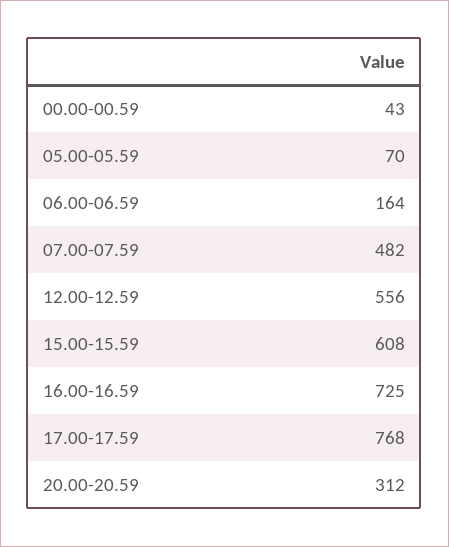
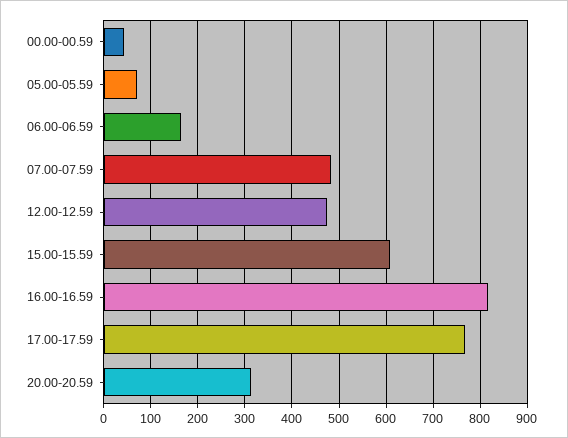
  {
    "00.00-00.59": 43,
    "05.00-05.59": 70,
    "06.00-06.59": 164,
    "07.00-07.59": 482,
-   "12.00-12.59": 556,
+   "12.00-12.59": 480,
    "15.00-15.59": 608,
-   "16.00-16.59": 725,
+   "16.00-16.59": 820,
    "17.00-17.59": 768,
    "20.00-20.59": 312
  }

